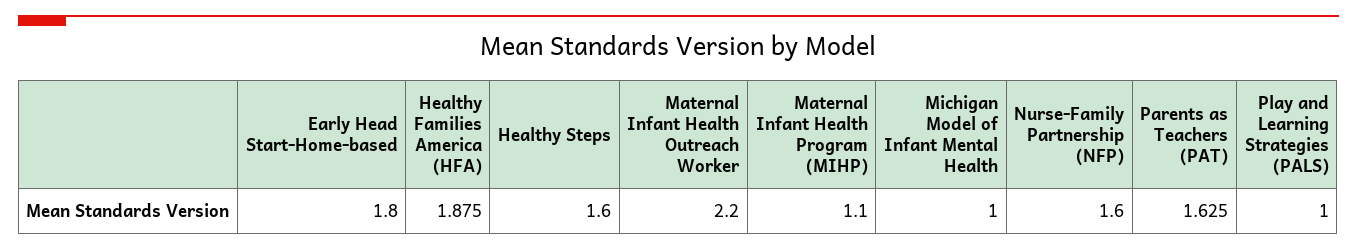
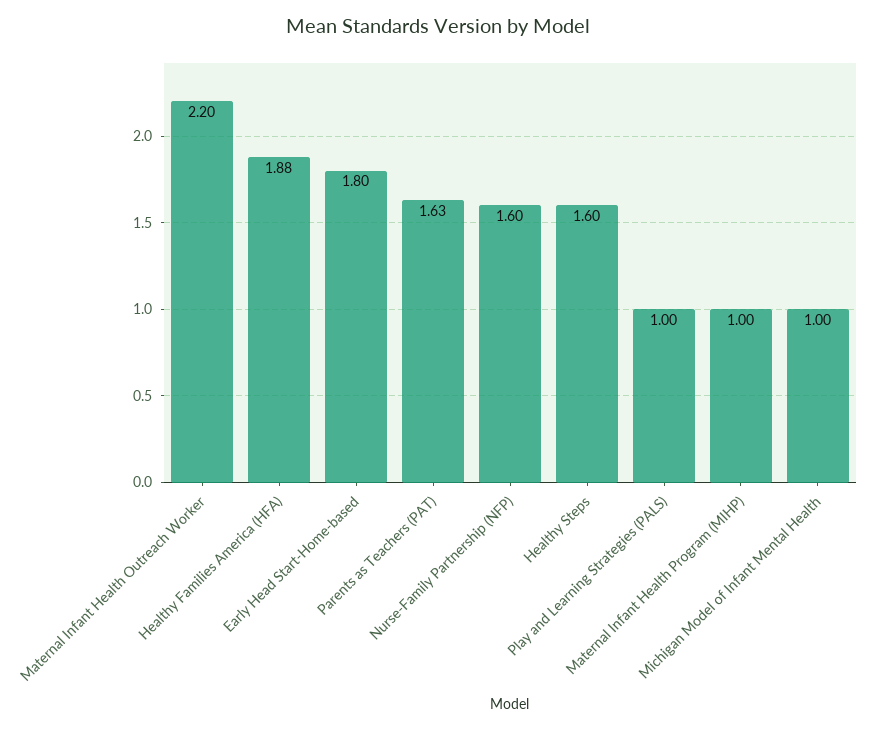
  {
    "Early Head Start-Home-based": 1.8,
    "Healthy Families America (HFA)": 1.875,
    "Healthy Steps": 1.6,
    "Maternal Infant Health Outreach Worker": 2.2,
-   "Maternal Infant Health Program (MIHP)": 1.1,
+   "Maternal Infant Health Program (MIHP)": 1,
    "Michigan Model of Infant Mental Health": 1,
    "Nurse-Family Partnership (NFP)": 1.6,
    "Parents as Teachers (PAT)": 1.625,
    "Play and Learning Strategies (PALS)": 1
  }

